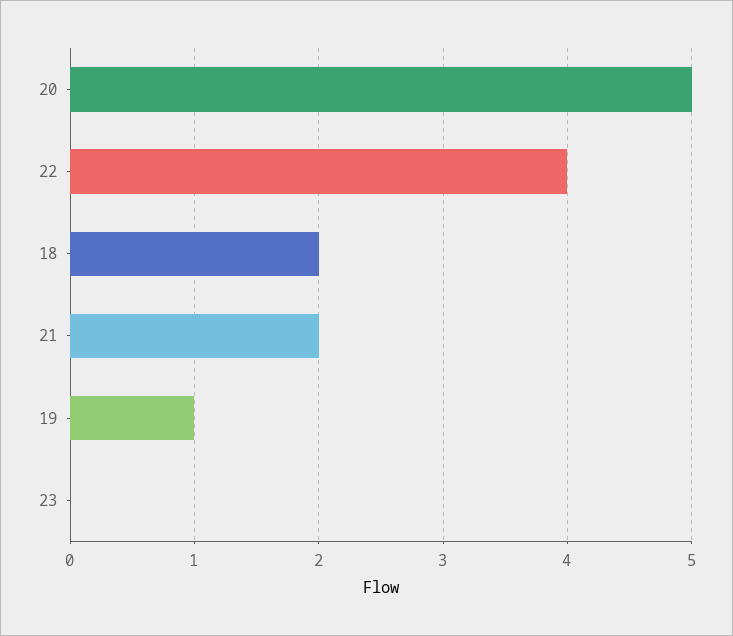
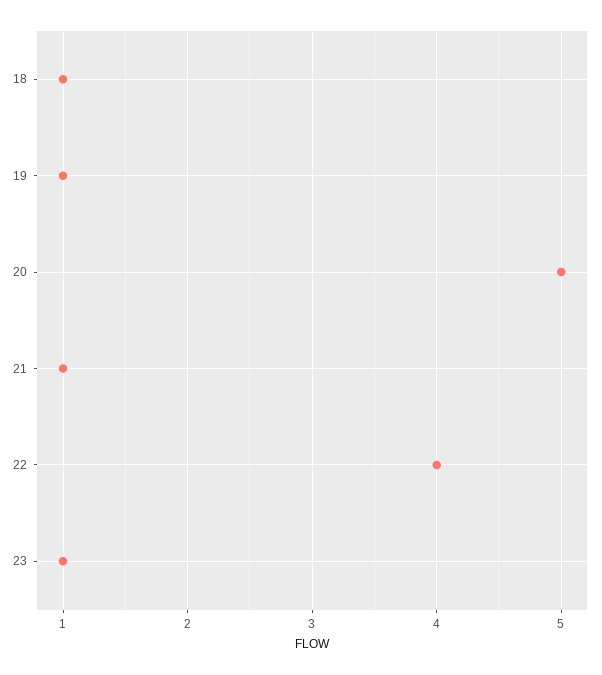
  {
    "20": 5,
    "22": 4,
-   "18": 2,
+   "18": 1,
-   "21": 2,
+   "21": 1,
    "19": 1,
-   "23": 0
+   "23": 1
  }

